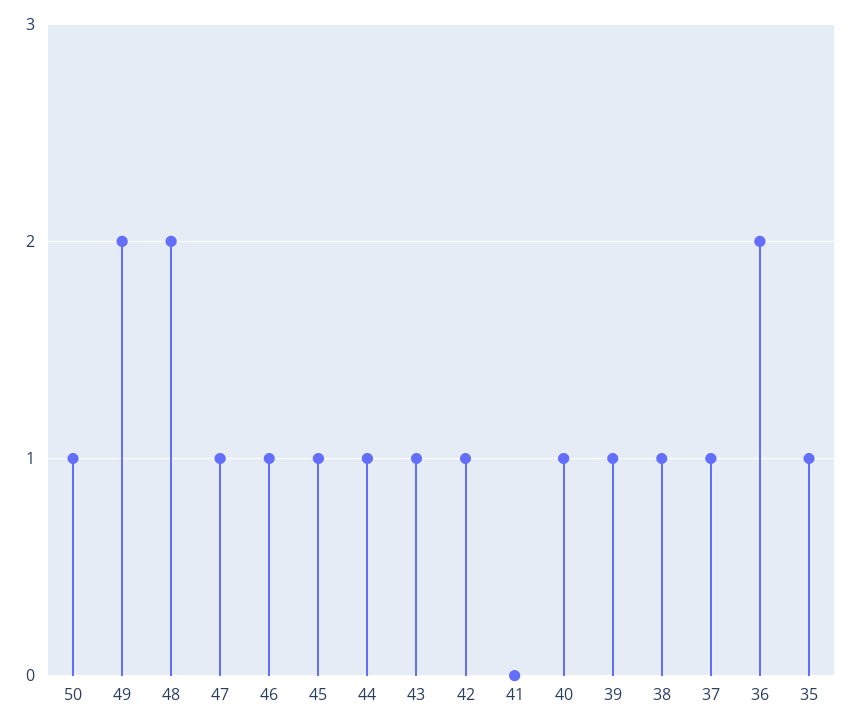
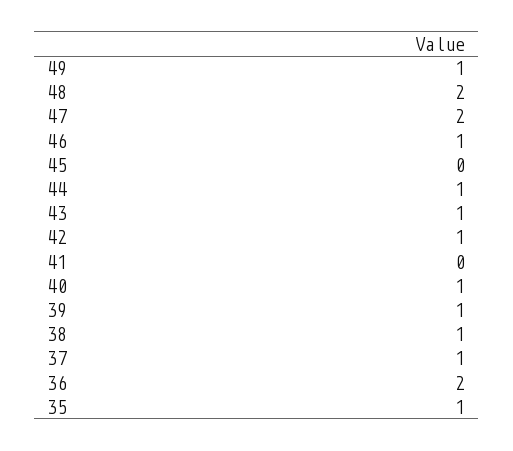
  {
-   "50": 1,
-   "49": 2,
+   "49": 1,
    "48": 2,
-   "47": 1,
+   "47": 2,
    "46": 1,
-   "45": 1,
+   "45": 0,
    "44": 1,
    "43": 1,
    "42": 1,
    "41": 0,
    "40": 1,
    "39": 1,
    "38": 1,
    "37": 1,
    "36": 2,
    "35": 1
  }

